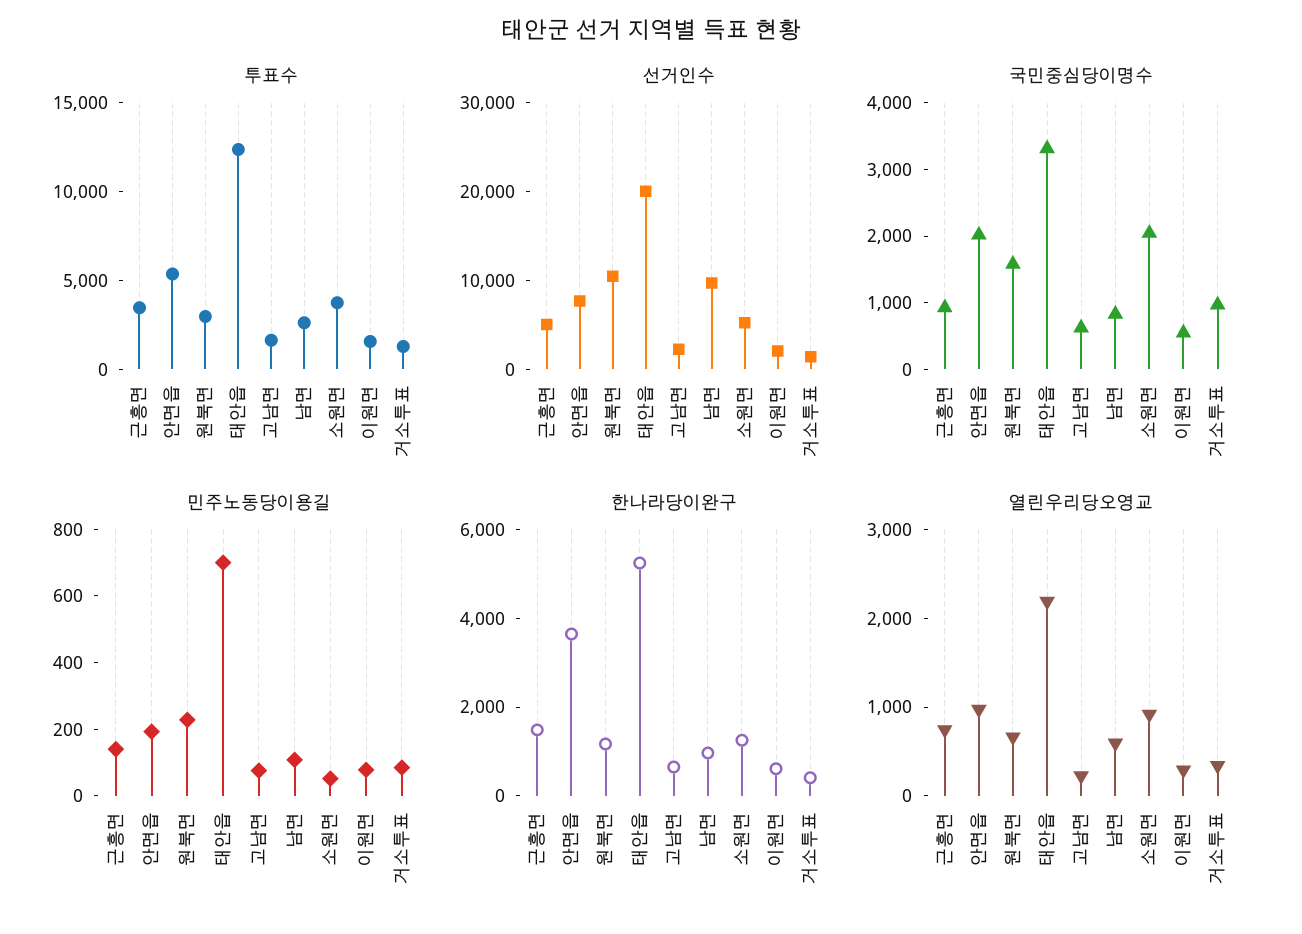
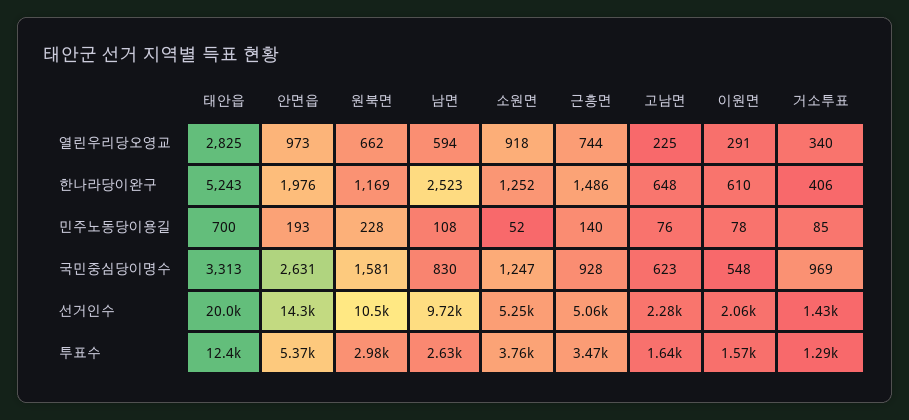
  {
    "투표수": {
      "근흥면": 3470,
      "안면읍": 5370,
      "원북면": 2980,
      "태안읍": 12400,
      "고남면": 1640,
      "남면": 2630,
      "소원면": 3760,
      "이원면": 1570,
      "거소투표": 1290
    },
    "선거인수": {
      "근흥면": 5060,
-     "안면읍": 8000,
+     "안면읍": 14300,
      "원북면": 10500,
      "태안읍": 20000,
      "고남면": 2280,
      "남면": 9720,
      "소원면": 5250,
      "이원면": 2060,
      "거소투표": 1430
    },
    "국민중심당이명수": {
      "근흥면": 928,
-     "안면읍": 2000,
+     "안면읍": 2631,
      "원북면": 1581,
      "태안읍": 3313,
      "고남면": 623,
      "남면": 830,
-     "소원면": 2000,
+     "소원면": 1247,
      "이원면": 548,
      "거소투표": 969
    },
    "민주노동당이용길": {
      "근흥면": 140,
      "안면읍": 193,
      "원북면": 228,
      "태안읍": 700,
      "고남면": 76,
      "남면": 108,
      "소원면": 52,
      "이원면": 78,
      "거소투표": 85
    },
    "한나라당이완구": {
      "근흥면": 1486,
-     "안면읍": 3500,
+     "안면읍": 1976,
      "원북면": 1169,
      "태안읍": 5243,
      "고남면": 648,
-     "남면": 1000,
+     "남면": 2523,
      "소원면": 1252,
      "이원면": 610,
      "거소투표": 406
    },
    "열린우리당오영교": {
      "근흥면": 744,
      "안면읍": 973,
      "원북면": 662,
-     "태안읍": 2200,
+     "태안읍": 2825,
      "고남면": 225,
      "남면": 594,
      "소원면": 918,
      "이원면": 291,
      "거소투표": 340
    }
  }

